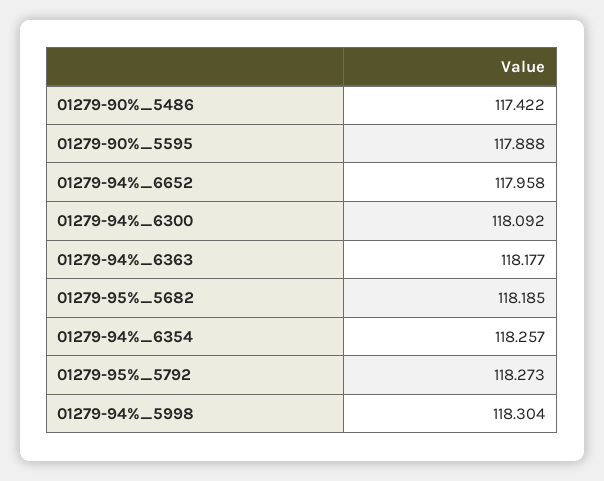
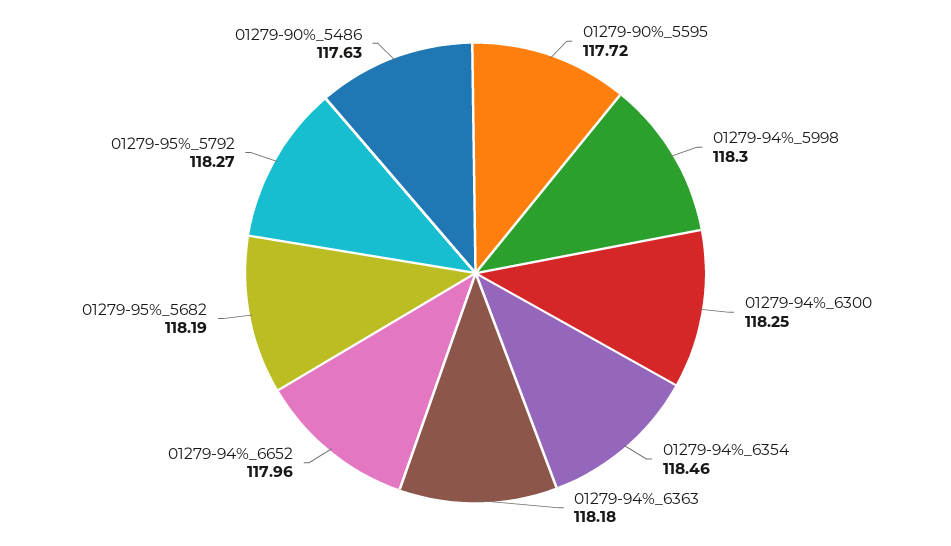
  {
-   "01279-90%_5486": 117.422,
+   "01279-90%_5486": 117.63,
-   "01279-90%_5595": 117.888,
+   "01279-90%_5595": 117.72,
    "01279-94%_6652": 117.958,
-   "01279-94%_6300": 118.092,
+   "01279-94%_6300": 118.25,
    "01279-94%_6363": 118.177,
    "01279-95%_5682": 118.185,
-   "01279-94%_6354": 118.257,
+   "01279-94%_6354": 118.46,
    "01279-95%_5792": 118.273,
    "01279-94%_5998": 118.304
  }

